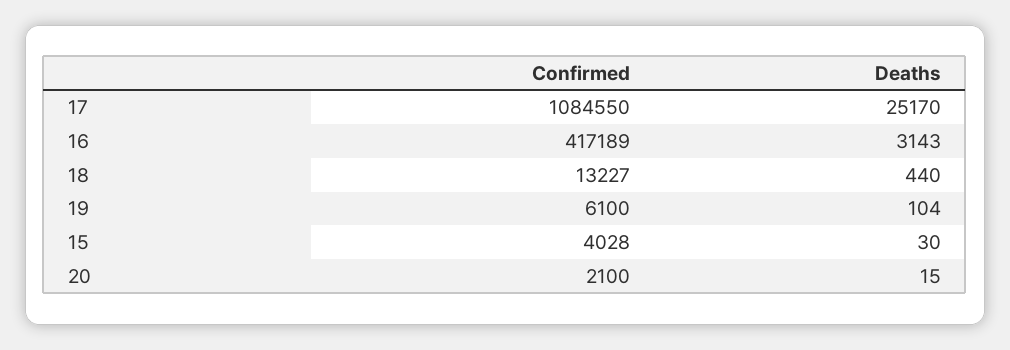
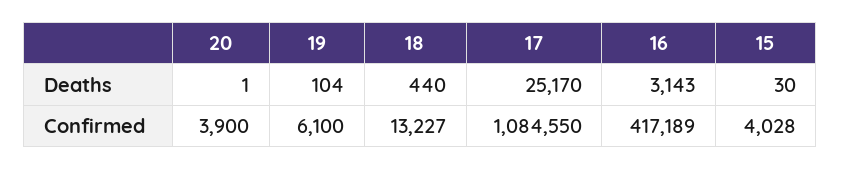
  {
    "Confirmed": {
      "17": 1084550,
      "16": 417189,
      "18": 13227,
      "19": 6100,
      "15": 4028,
-     "20": 2100
+     "20": 3900
    },
    "Deaths": {
      "17": 25170,
      "16": 3143,
      "18": 440,
      "19": 104,
      "15": 30,
-     "20": 15
+     "20": 1
    }
  }

